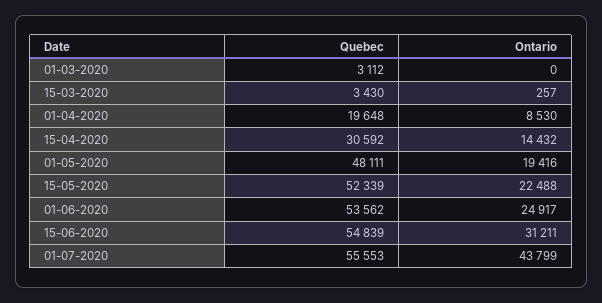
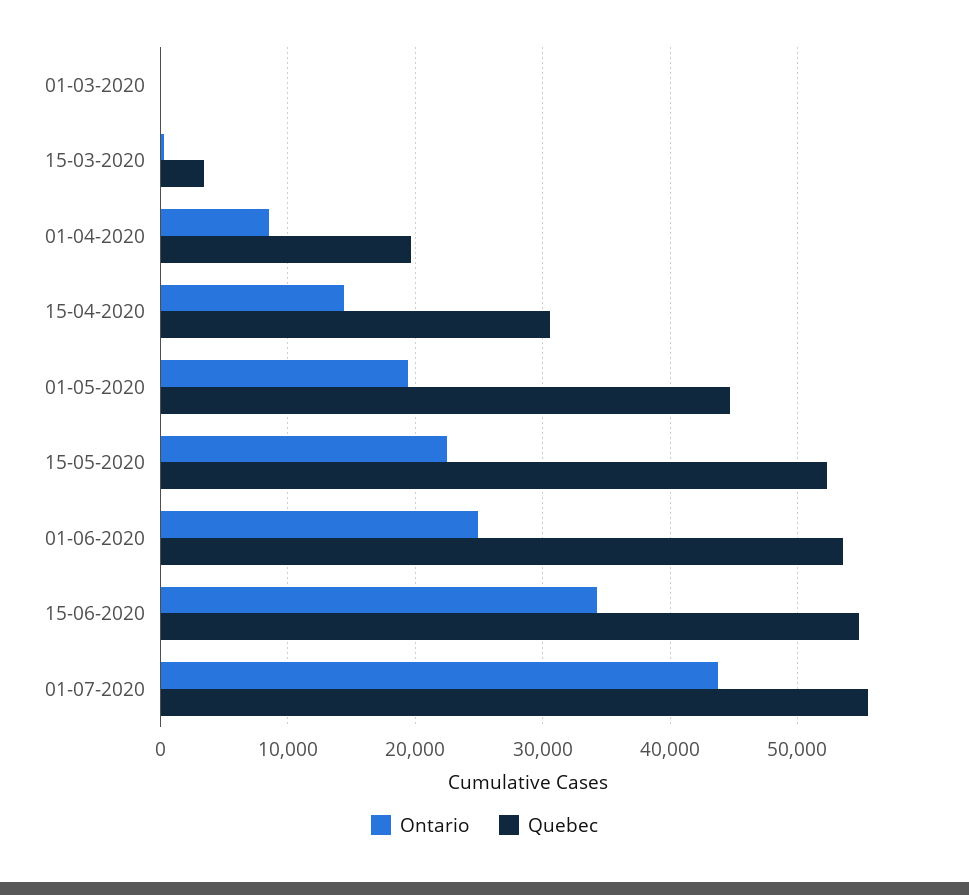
  {
    "Quebec": {
-     "01-03-2020": 3112,
+     "01-03-2020": 0,
      "15-03-2020": 3430,
      "01-04-2020": 19648,
      "15-04-2020": 30592,
-     "01-05-2020": 48111,
+     "01-05-2020": 45000,
      "15-05-2020": 52339,
      "01-06-2020": 53562,
      "15-06-2020": 54839,
      "01-07-2020": 55553
    },
    "Ontario": {
      "01-03-2020": 0,
      "15-03-2020": 257,
      "01-04-2020": 8530,
      "15-04-2020": 14432,
      "01-05-2020": 19416,
      "15-05-2020": 22488,
      "01-06-2020": 24917,
-     "15-06-2020": 31211,
+     "15-06-2020": 34000,
      "01-07-2020": 43799
    }
  }

